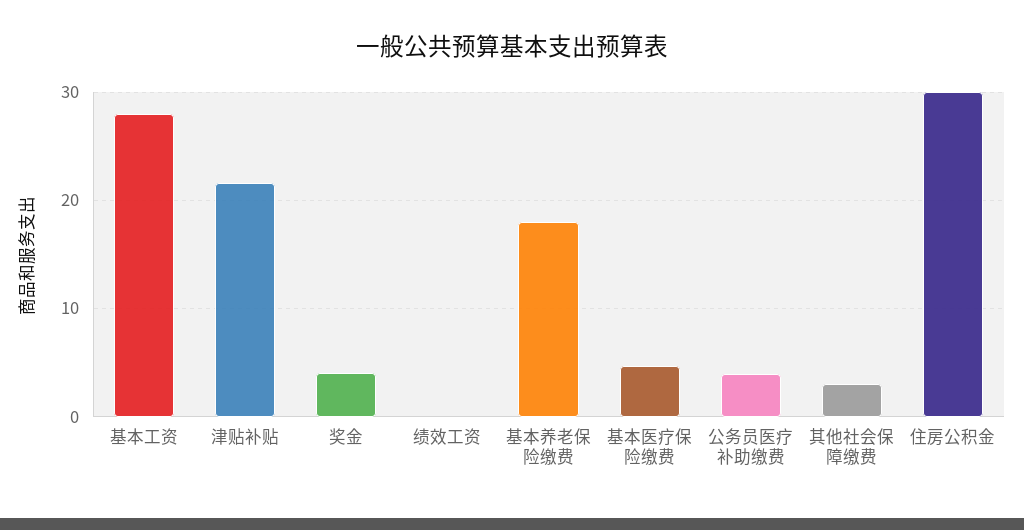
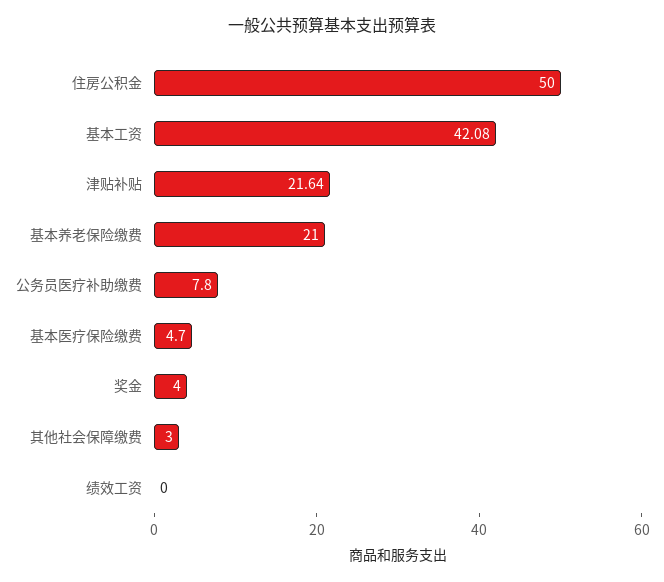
  {
-   "基本工资": 28,
+   "基本工资": 42.08,
    "津贴补贴": 21.64,
    "奖金": 4,
    "绩效工资": 0,
-   "基本养老保险缴费": 18,
+   "基本养老保险缴费": 21,
    "基本医疗保险缴费": 4.7,
-   "公务员医疗补助缴费": 4,
+   "公务员医疗补助缴费": 7.8,
    "其他社会保障缴费": 3,
-   "住房公积金": 30
+   "住房公积金": 50
  }

